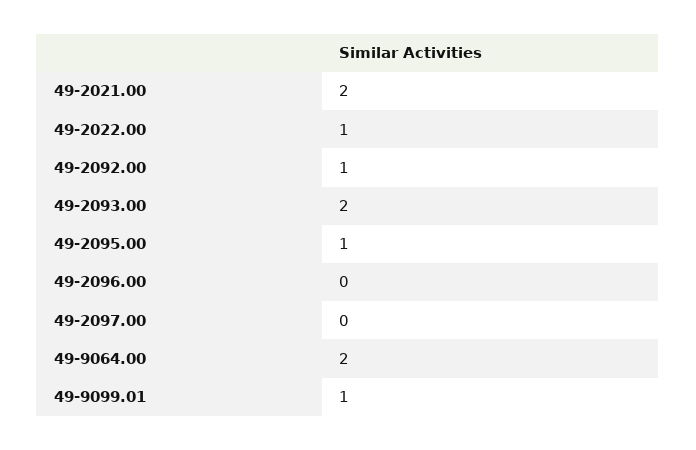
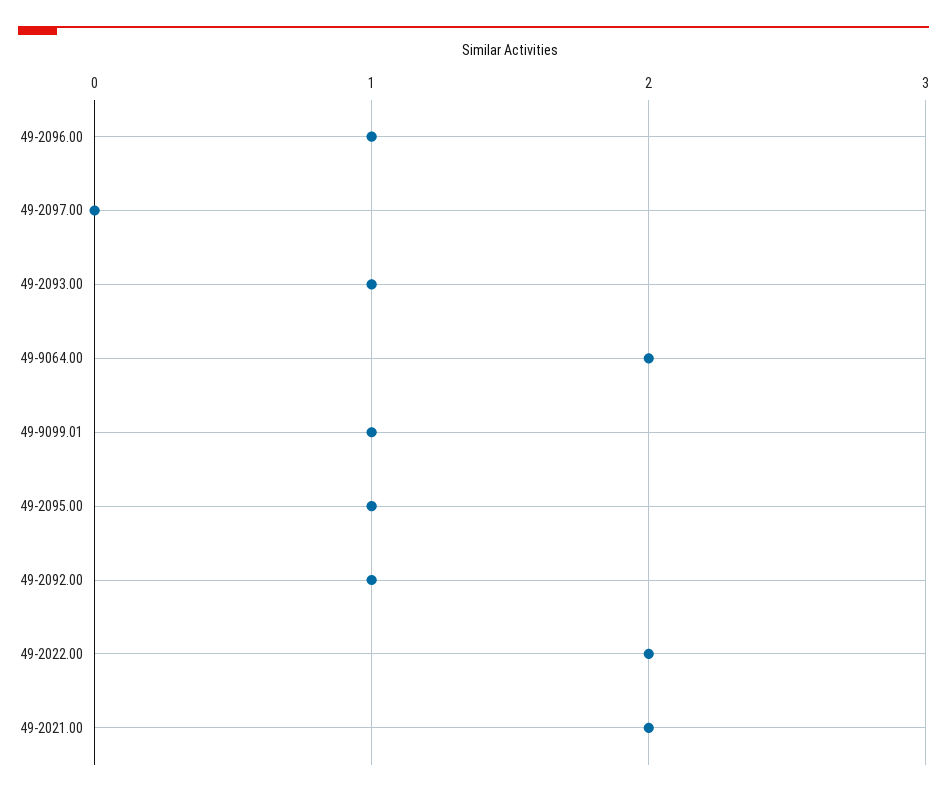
  {
    "49-2021.00": 2,
-   "49-2022.00": 1,
+   "49-2022.00": 2,
    "49-2092.00": 1,
-   "49-2093.00": 2,
+   "49-2093.00": 1,
    "49-2095.00": 1,
-   "49-2096.00": 0,
+   "49-2096.00": 1,
    "49-2097.00": 0,
    "49-9064.00": 2,
    "49-9099.01": 1
  }

